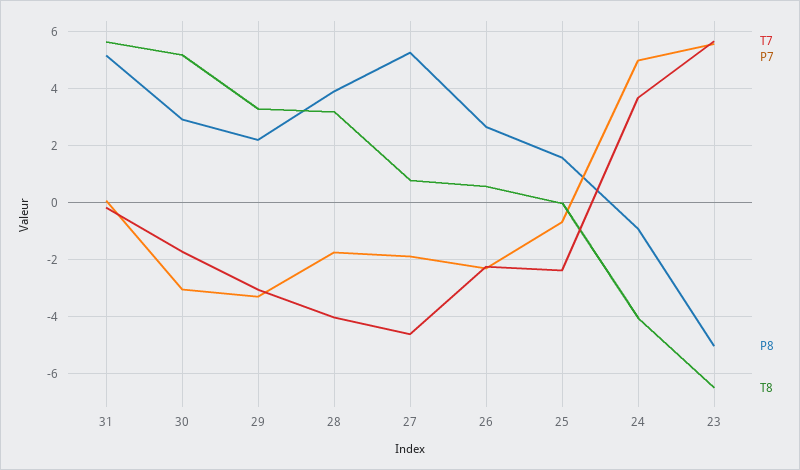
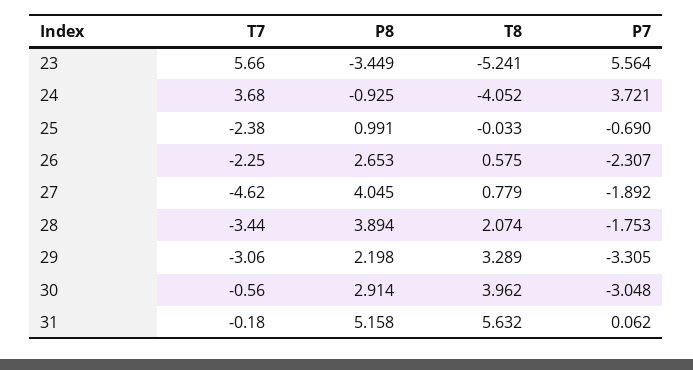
  {
    "T7": {
      "31": -0.18,
-     "30": -1.75,
+     "30": -0.56,
      "29": -3.06,
-     "28": -4,
+     "28": -3.44,
      "27": -4.62,
      "26": -2.25,
      "25": -2.38,
      "24": 3.68,
      "23": 5.66
    },
    "P7": {
      "31": 0.062,
      "30": -3.048,
      "29": -3.305,
      "28": -1.753,
      "27": -1.892,
      "26": -2.307,
      "25": -0.69,
-     "24": 5,
+     "24": 3.721,
      "23": 5.564
    },
    "P8": {
      "31": 5.158,
      "30": 2.914,
      "29": 2.198,
      "28": 3.894,
-     "27": 5.25,
+     "27": 4.045,
      "26": 2.653,
-     "25": 1.5,
+     "25": 0.991,
      "24": -0.925,
-     "23": -5
+     "23": -3.449
    },
    "T8": {
      "31": 5.632,
-     "30": 5.25,
+     "30": 3.962,
      "29": 3.289,
-     "28": 3.25,
+     "28": 2.074,
      "27": 0.779,
      "26": 0.575,
      "25": -0.033,
      "24": -4.052,
-     "23": -6.5
+     "23": -5.241
    }
  }

